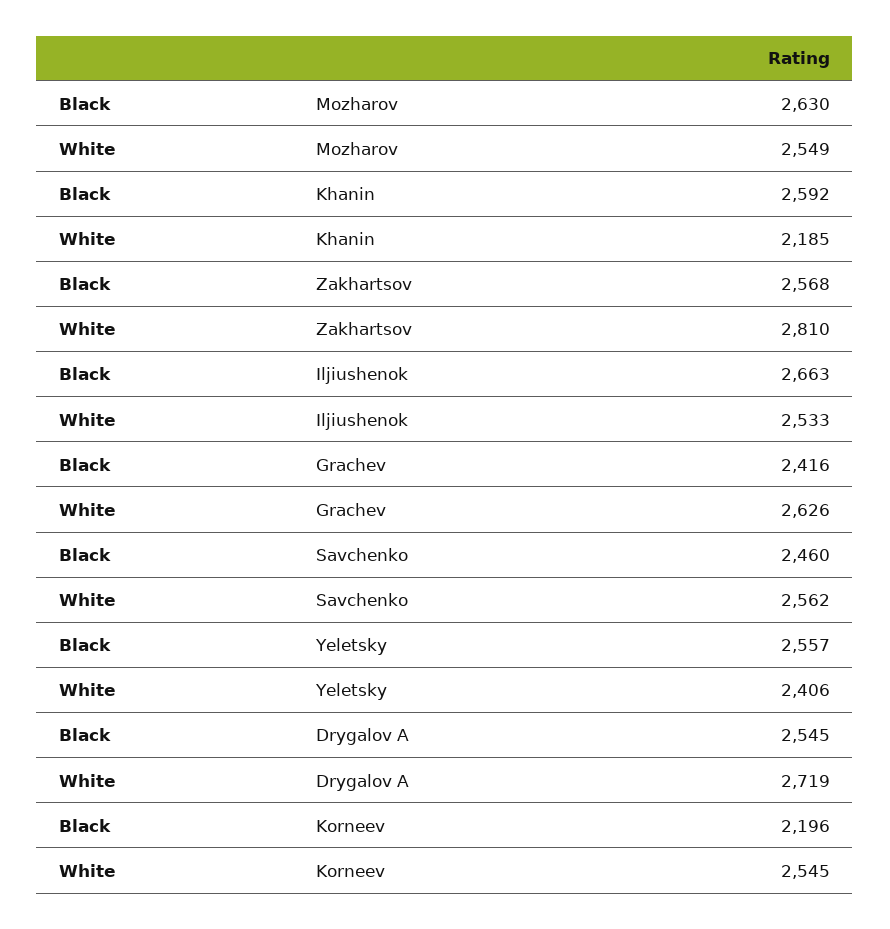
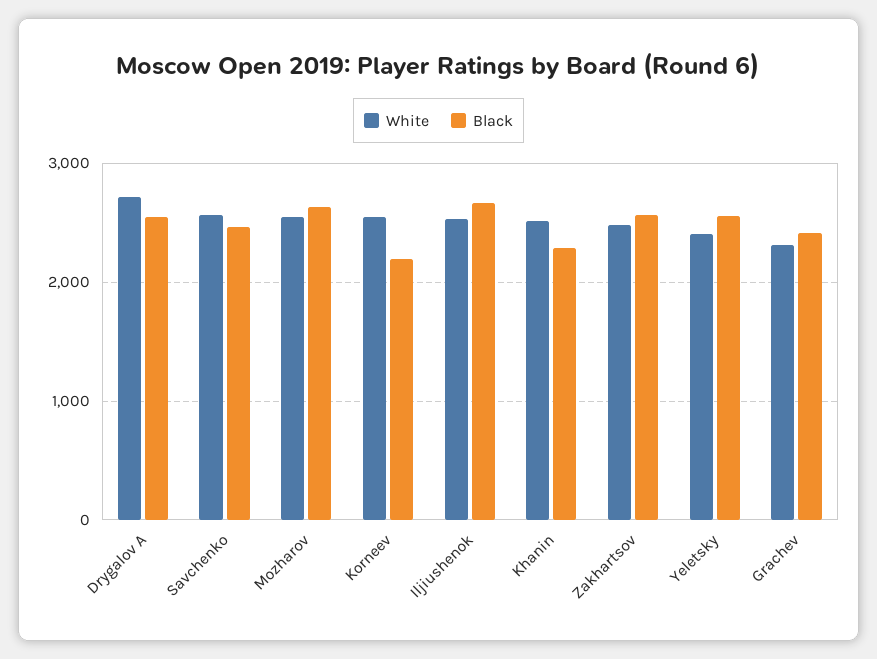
  {
    "Black": {
      "Mozharov": 2630,
-     "Khanin": 2592,
+     "Khanin": 2300,
      "Zakhartsov": 2568,
      "Iljiushenok": 2663,
      "Grachev": 2416,
      "Savchenko": 2460,
      "Yeletsky": 2557,
      "Drygalov A": 2545,
      "Korneev": 2196
    },
    "White": {
      "Mozharov": 2549,
-     "Khanin": 2185,
+     "Khanin": 2500,
-     "Zakhartsov": 2810,
+     "Zakhartsov": 2500,
      "Iljiushenok": 2533,
-     "Grachev": 2626,
+     "Grachev": 2300,
      "Savchenko": 2562,
      "Yeletsky": 2406,
      "Drygalov A": 2719,
      "Korneev": 2545
    }
  }

